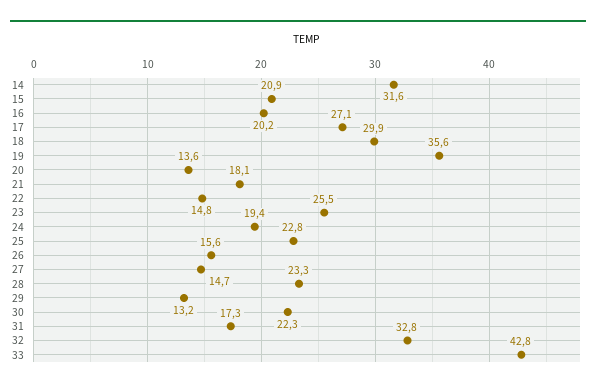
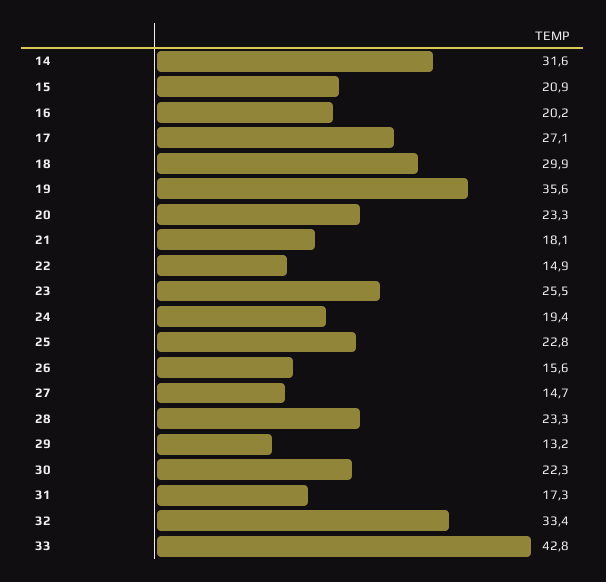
  {
    "14": 31.6,
    "15": 20.9,
    "16": 20.2,
    "17": 27.1,
    "18": 29.9,
    "19": 35.6,
-   "20": 13.6,
+   "20": 23.3,
    "21": 18.1,
-   "22": 14.8,
+   "22": 14.9,
    "23": 25.5,
    "24": 19.4,
    "25": 22.8,
    "26": 15.6,
    "27": 14.7,
    "28": 23.3,
    "29": 13.2,
    "30": 22.3,
    "31": 17.3,
-   "32": 32.8,
+   "32": 33.4,
    "33": 42.8
  }

